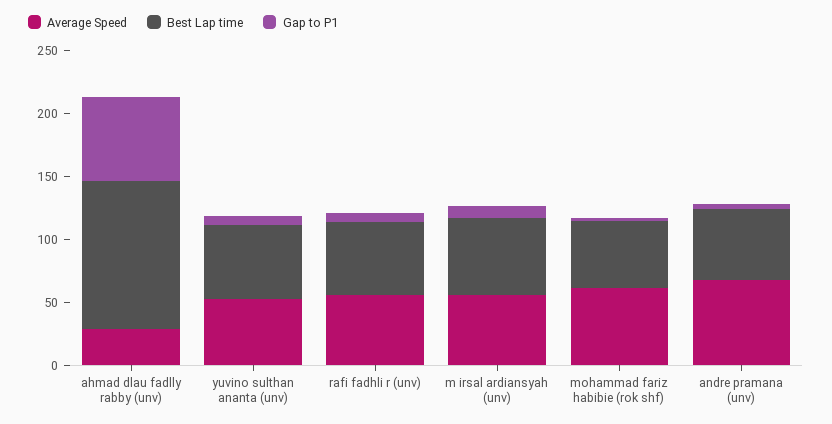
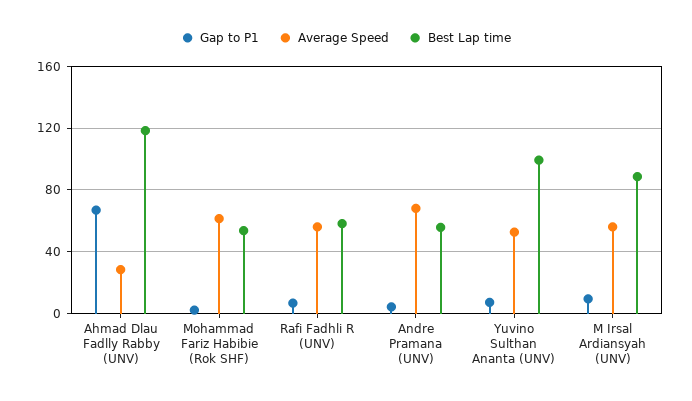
  {
    "Average Speed": {
      "ahmad dlau fadlly rabby (unv)": 30,
      "yuvino sulthan ananta (unv)": 55,
      "rafi fadhli r (unv)": 55,
      "m irsal ardiansyah (unv)": 55,
      "mohammad fariz habibie (rok shf)": 60,
      "andre pramana (unv)": 70
    },
    "Best Lap time": {
      "ahmad dlau fadlly rabby (unv)": 120,
-     "yuvino sulthan ananta (unv)": 60,
+     "yuvino sulthan ananta (unv)": 100,
      "rafi fadhli r (unv)": 60,
-     "m irsal ardiansyah (unv)": 60,
+     "m irsal ardiansyah (unv)": 90,
      "mohammad fariz habibie (rok shf)": 55,
      "andre pramana (unv)": 55
    },
    "Gap to P1": {
      "ahmad dlau fadlly rabby (unv)": 65,
      "yuvino sulthan ananta (unv)": 5,
      "rafi fadhli r (unv)": 5,
      "m irsal ardiansyah (unv)": 10,
      "mohammad fariz habibie (rok shf)": 0,
      "andre pramana (unv)": 5
    }
  }

